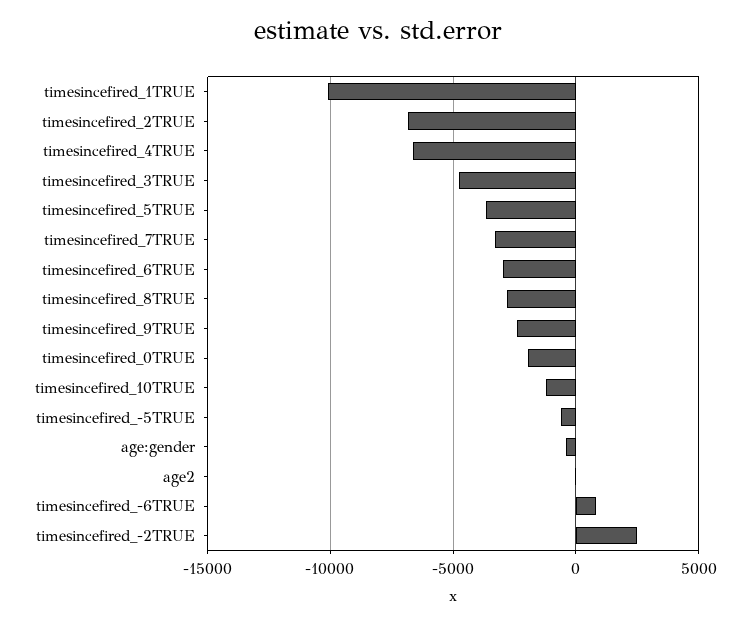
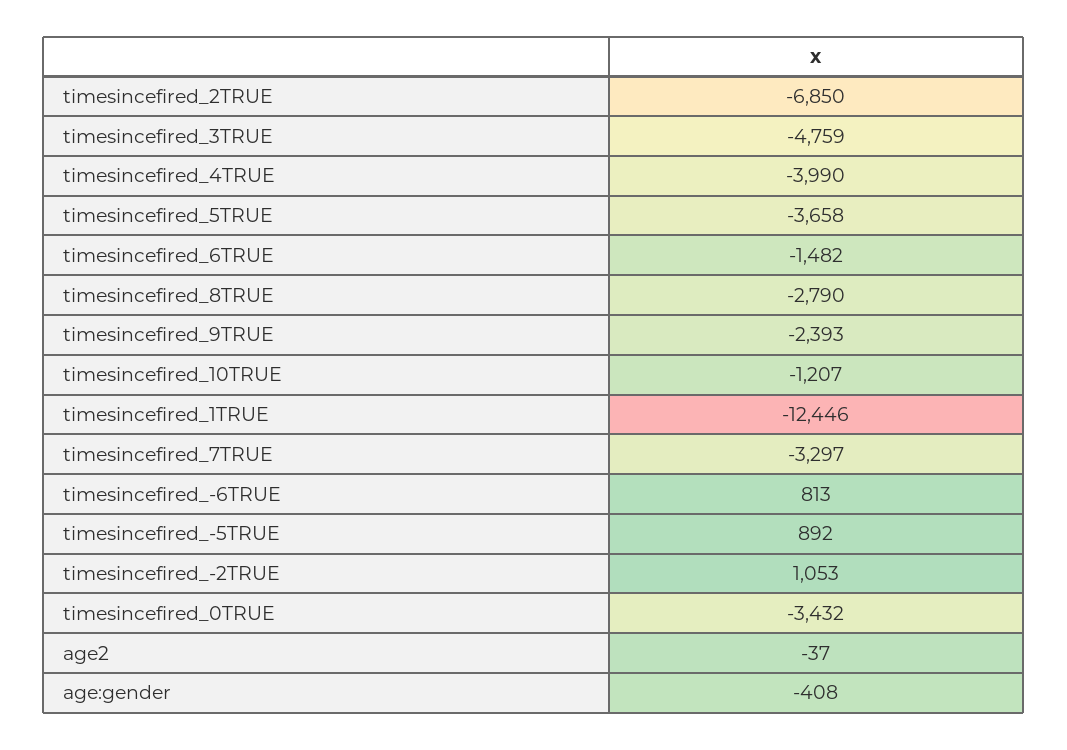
  {
-   "timesincefired_1TRUE": -10000,
+   "timesincefired_1TRUE": -12446,
    "timesincefired_2TRUE": -6850,
-   "timesincefired_4TRUE": -6500,
+   "timesincefired_4TRUE": -3990,
    "timesincefired_3TRUE": -4759,
    "timesincefired_5TRUE": -3658,
    "timesincefired_7TRUE": -3297,
-   "timesincefired_6TRUE": -3000,
+   "timesincefired_6TRUE": -1482,
    "timesincefired_8TRUE": -2790,
    "timesincefired_9TRUE": -2393,
-   "timesincefired_0TRUE": -2000,
+   "timesincefired_0TRUE": -3432,
    "timesincefired_10TRUE": -1207,
-   "timesincefired_-5TRUE": -500,
+   "timesincefired_-5TRUE": 892,
    "age:gender": -408,
    "age2": -37,
    "timesincefired_-6TRUE": 813,
-   "timesincefired_-2TRUE": 2500
+   "timesincefired_-2TRUE": 1053
  }

